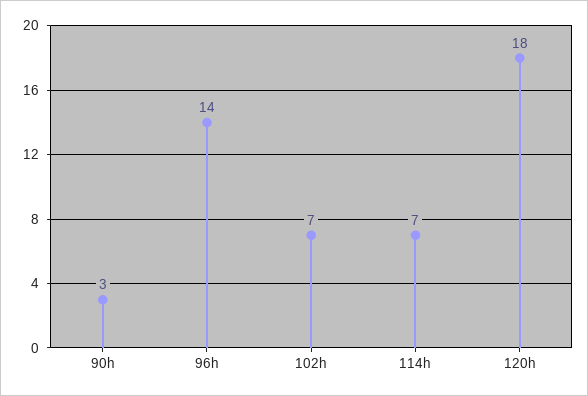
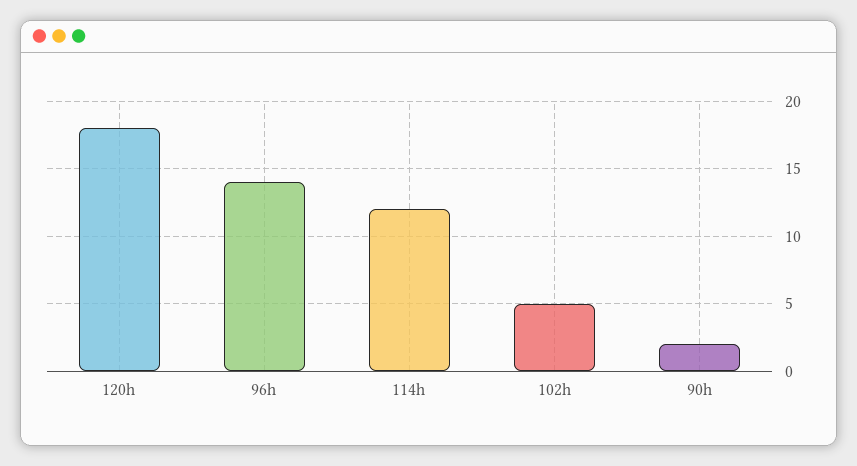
  {
-   "90h": 3,
+   "90h": 2,
    "96h": 14,
-   "102h": 7,
+   "102h": 5,
-   "114h": 7,
+   "114h": 12,
    "120h": 18
  }

